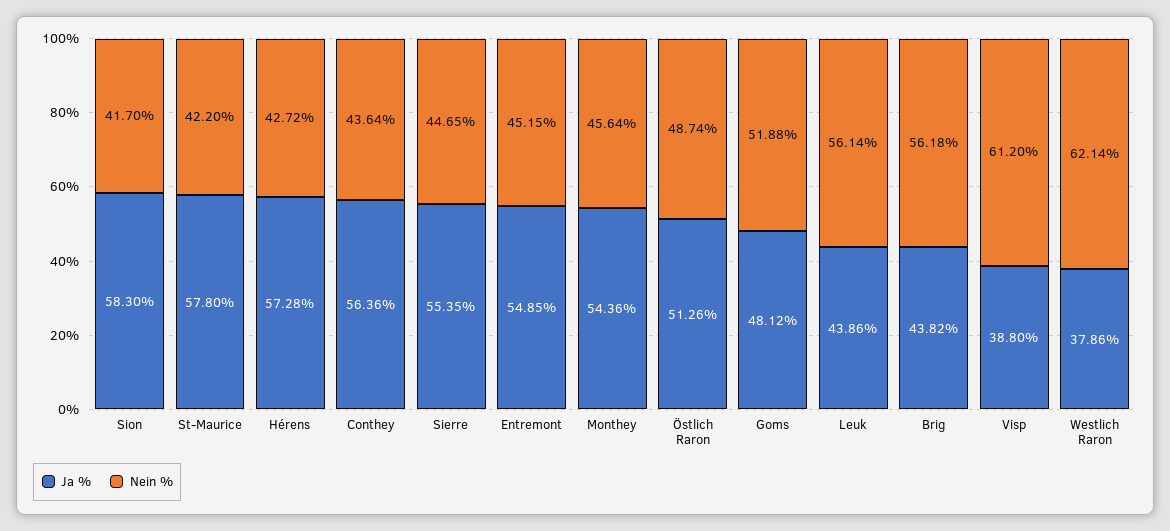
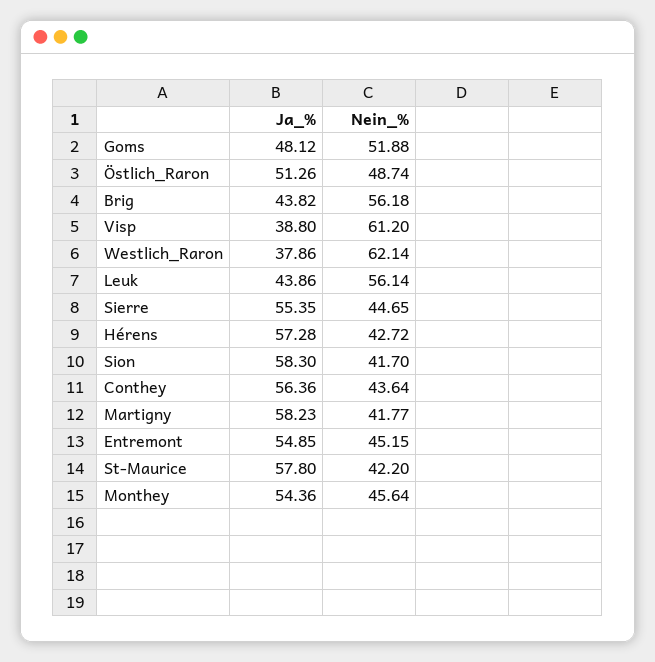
  {
    "Ja %": {
      "Sion": 58.3,
      "St-Maurice": 57.8,
      "Hérens": 57.28,
      "Conthey": 56.36,
      "Sierre": 55.35,
      "Entremont": 54.85,
      "Monthey": 54.36,
      "Östlich Raron": 51.26,
      "Goms": 48.12,
      "Leuk": 43.86,
      "Brig": 43.82,
      "Visp": 38.8,
-     "Westlich Raron": 37.86
+     "Westlich Raron": 37.86,
+     "Martigny": 58.23
    },
    "Nein %": {
      "Sion": 41.7,
      "St-Maurice": 42.2,
      "Hérens": 42.72,
      "Conthey": 43.64,
      "Sierre": 44.65,
      "Entremont": 45.15,
      "Monthey": 45.64,
      "Östlich Raron": 48.74,
      "Goms": 51.88,
      "Leuk": 56.14,
      "Brig": 56.18,
      "Visp": 61.2,
-     "Westlich Raron": 62.14
+     "Westlich Raron": 62.14,
+     "Martigny": 41.77
    }
  }

